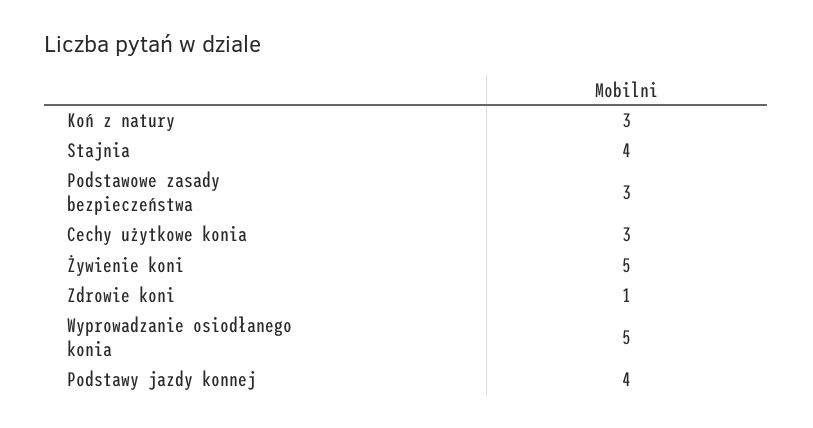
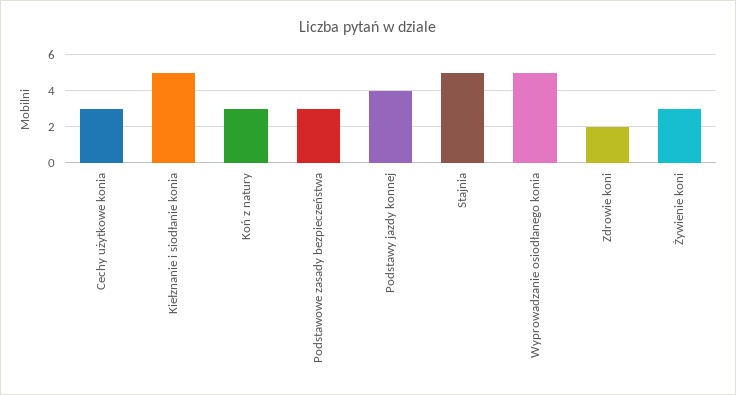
  {
    "Koń z natury": 3,
-   "Stajnia": 4,
+   "Stajnia": 5,
    "Podstawowe zasady bezpieczeństwa": 3,
    "Cechy użytkowe konia": 3,
-   "Żywienie koni": 5,
+   "Żywienie koni": 3,
-   "Zdrowie koni": 1,
+   "Zdrowie koni": 2,
    "Wyprowadzanie osiodłanego konia": 5,
-   "Podstawy jazdy konnej": 4
+   "Podstawy jazdy konnej": 4,
+   "Kiełznanie i siodłanie konia": 5
  }

